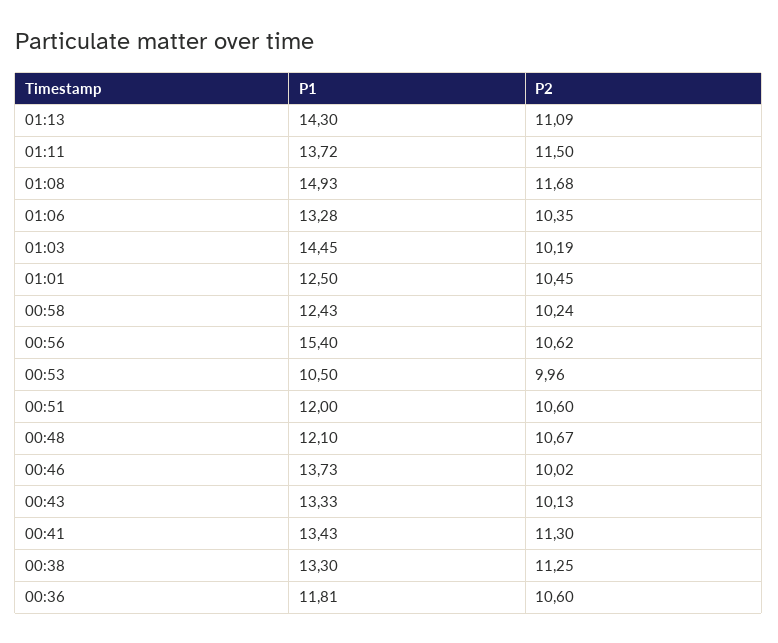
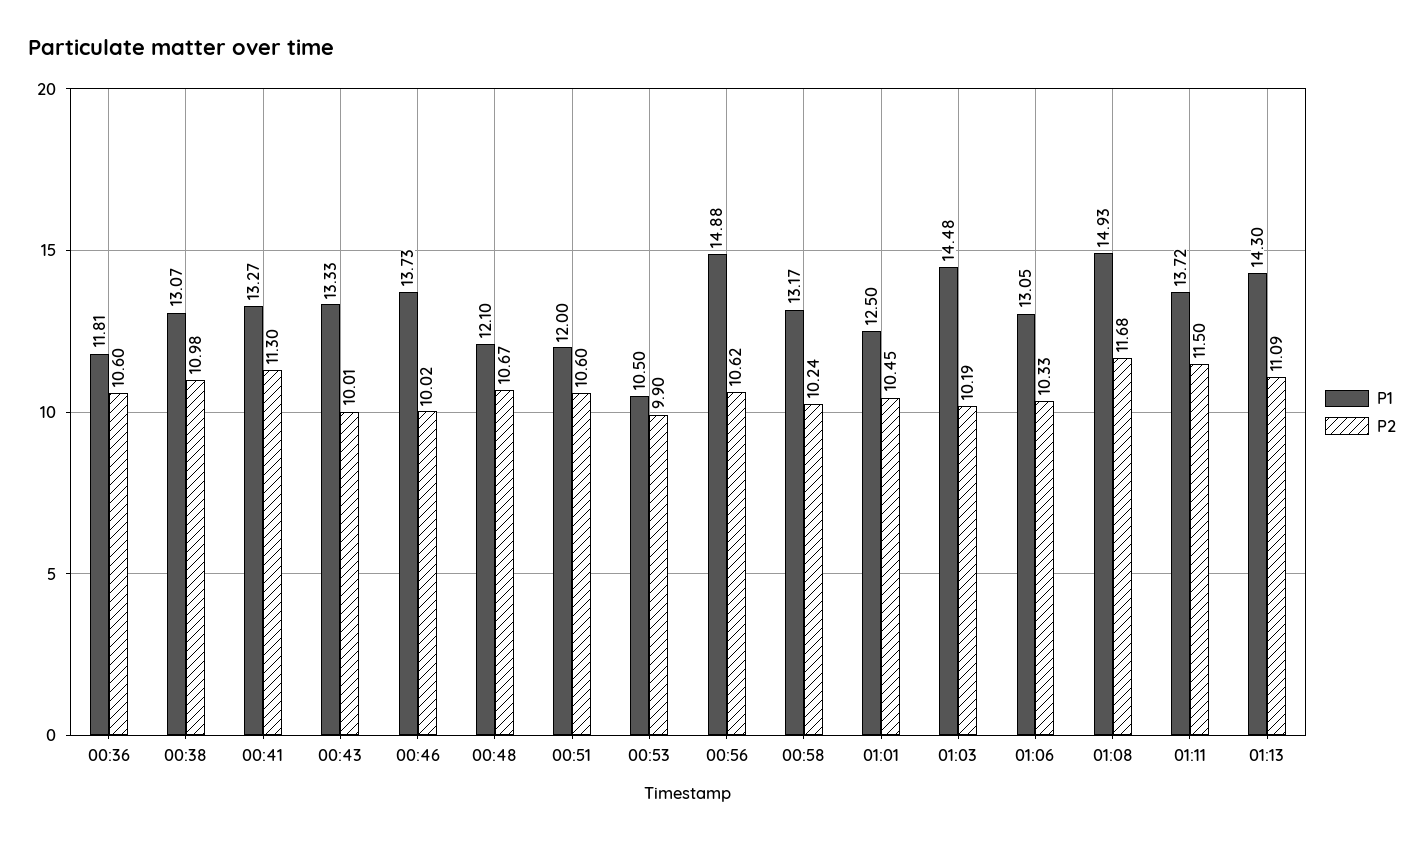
  {
    "P1": {
      "01:13": 14.3,
      "01:11": 13.72,
      "01:08": 14.93,
-     "01:06": 13.28,
+     "01:06": 13.05,
-     "01:03": 14.45,
+     "01:03": 14.48,
      "01:01": 12.5,
-     "00:58": 12.43,
+     "00:58": 13.17,
-     "00:56": 15.4,
+     "00:56": 14.88,
      "00:53": 10.5,
      "00:51": 12,
      "00:48": 12.1,
      "00:46": 13.73,
      "00:43": 13.33,
-     "00:41": 13.43,
+     "00:41": 13.27,
-     "00:38": 13.3,
+     "00:38": 13.07,
      "00:36": 11.81
    },
    "P2": {
      "01:13": 11.09,
      "01:11": 11.5,
      "01:08": 11.68,
-     "01:06": 10.35,
+     "01:06": 10.33,
      "01:03": 10.19,
      "01:01": 10.45,
      "00:58": 10.24,
      "00:56": 10.62,
-     "00:53": 9.96,
+     "00:53": 9.9,
      "00:51": 10.6,
      "00:48": 10.67,
      "00:46": 10.02,
-     "00:43": 10.13,
+     "00:43": 10.01,
      "00:41": 11.3,
-     "00:38": 11.25,
+     "00:38": 10.98,
      "00:36": 10.6
    }
  }

